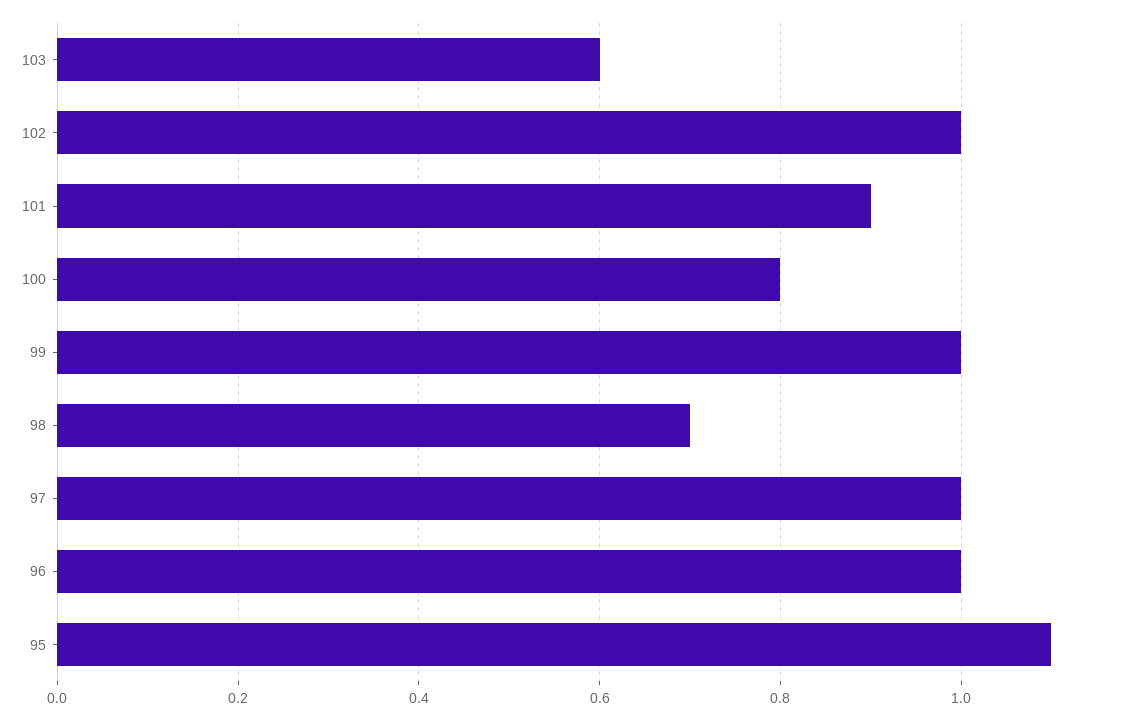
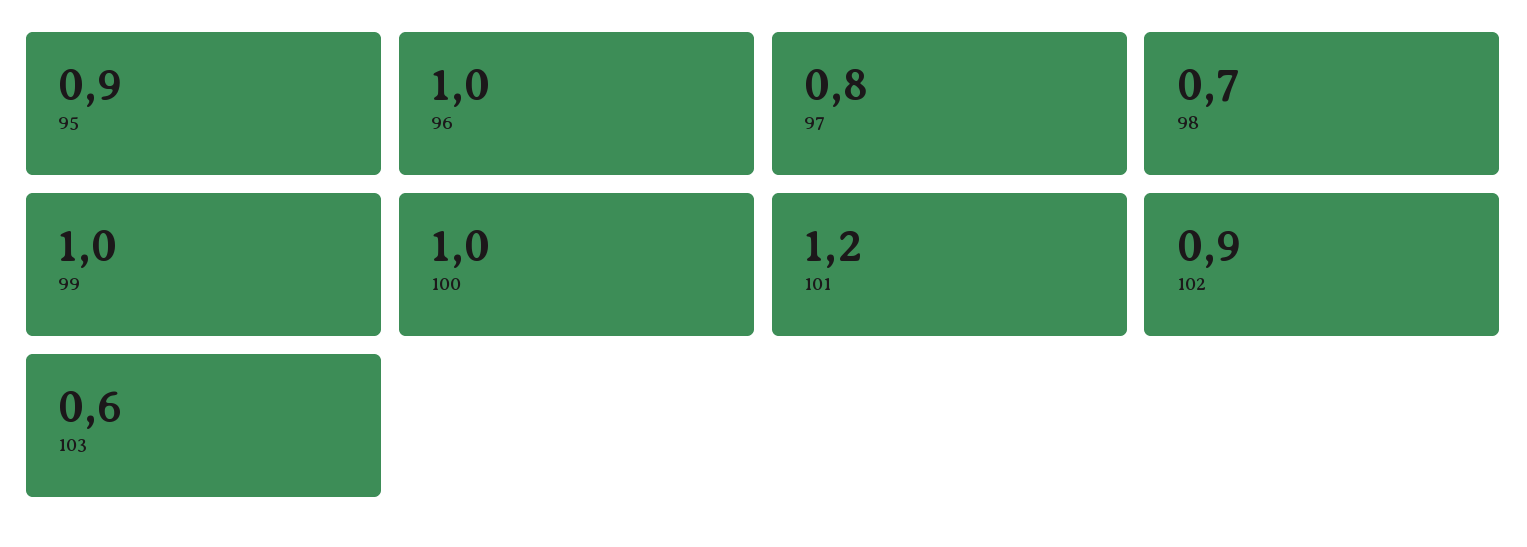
  {
    "103": 0.6,
-   "102": 1,
+   "102": 0.9,
-   "101": 0.9,
+   "101": 1.2,
-   "100": 0.8,
+   "100": 1,
    "99": 1,
    "98": 0.7,
-   "97": 1,
+   "97": 0.8,
    "96": 1,
-   "95": 1.1
+   "95": 0.9
  }

